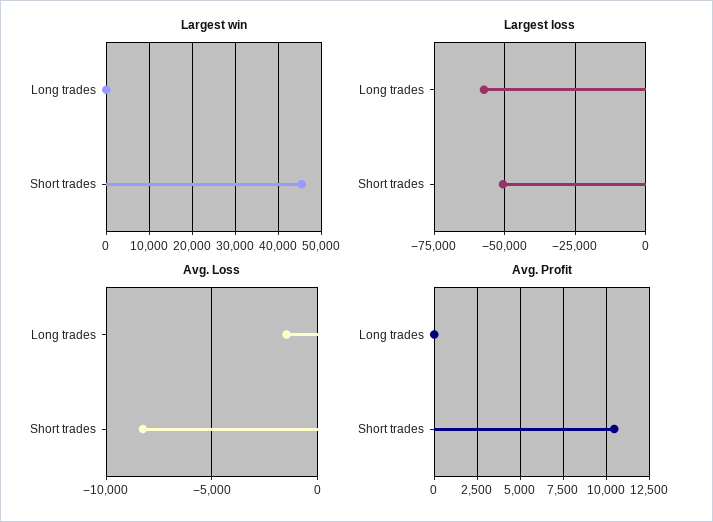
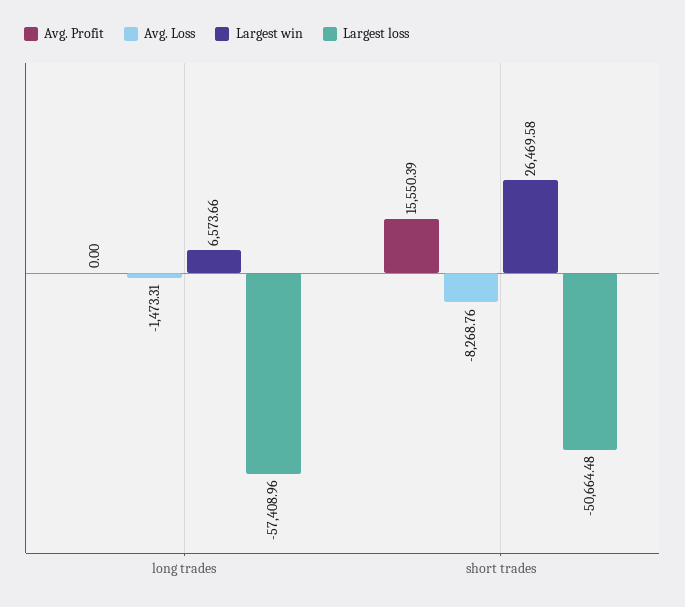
  {
    "Largest win": {
-     "Long trades": 0,
+     "Long trades": 6573.66,
-     "Short trades": 46000
+     "Short trades": 26469.58
    },
    "Largest loss": {
      "Long trades": -57408.96,
      "Short trades": -50664.48
    },
    "Avg. Loss": {
      "Long trades": -1473.31,
      "Short trades": -8268.76
    },
    "Avg. Profit": {
      "Long trades": 0,
-     "Short trades": 10500
+     "Short trades": 15550.39
    }
  }

